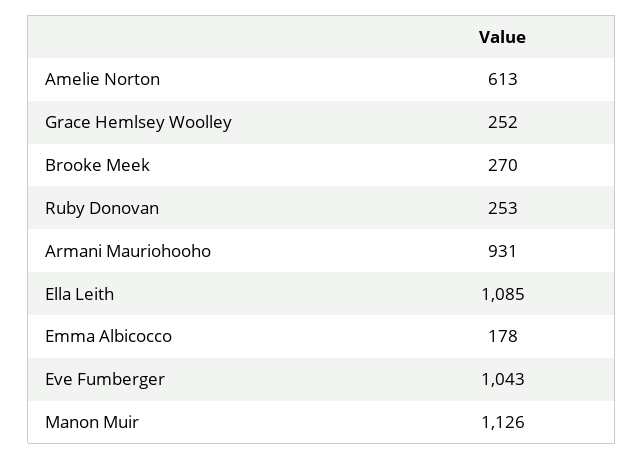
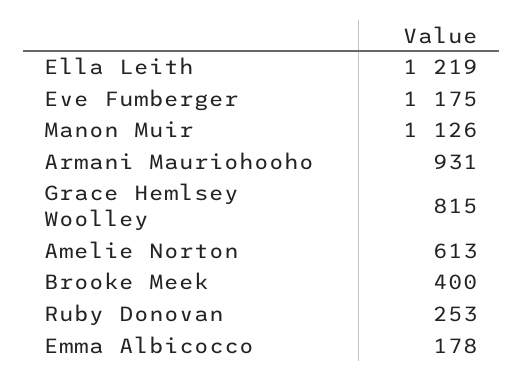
  {
    "Amelie Norton": 613,
-   "Grace Hemlsey Woolley": 252,
+   "Grace Hemlsey Woolley": 815,
-   "Brooke Meek": 270,
+   "Brooke Meek": 400,
    "Ruby Donovan": 253,
    "Armani Mauriohooho": 931,
-   "Ella Leith": 1085,
+   "Ella Leith": 1219,
    "Emma Albicocco": 178,
-   "Eve Fumberger": 1043,
+   "Eve Fumberger": 1175,
    "Manon Muir": 1126
  }

